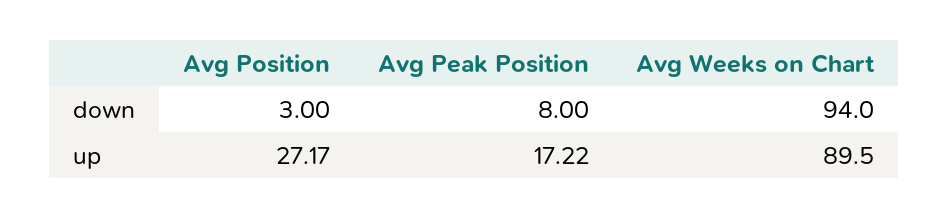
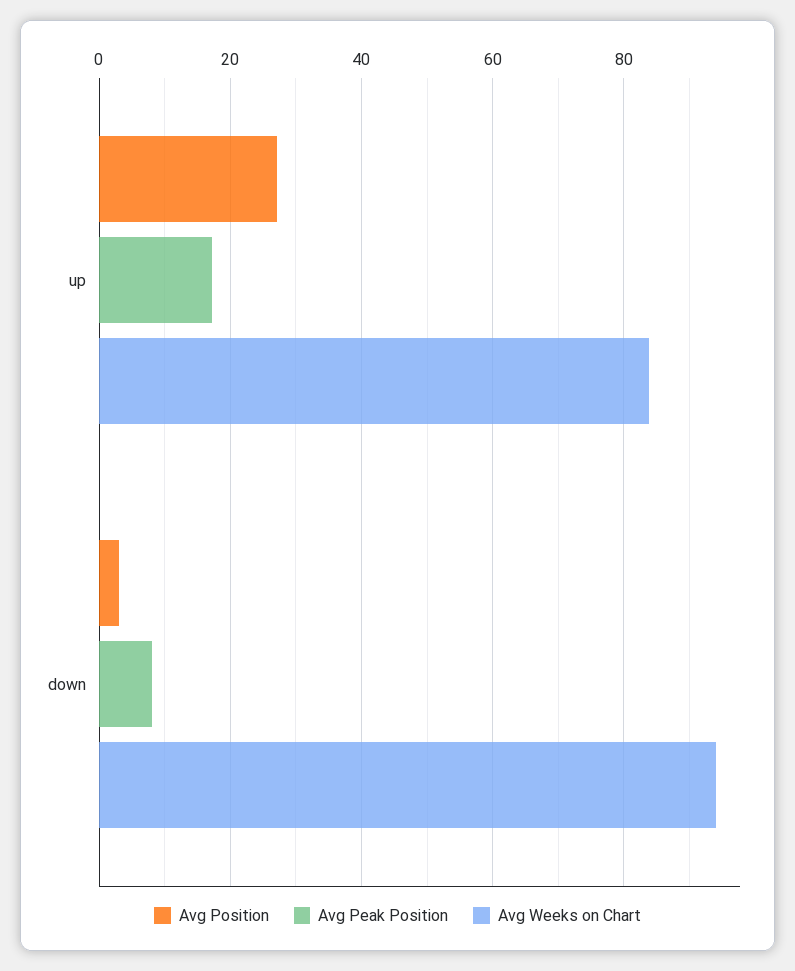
  {
    "Avg Position": {
      "down": 3,
      "up": 27.17
    },
    "Avg Peak Position": {
      "down": 8,
      "up": 17.22
    },
    "Avg Weeks on Chart": {
      "down": 94,
-     "up": 89.5
+     "up": 84
    }
  }

